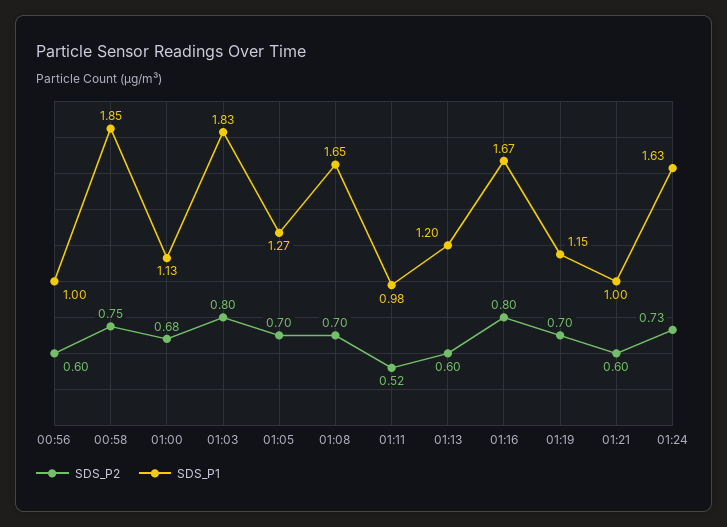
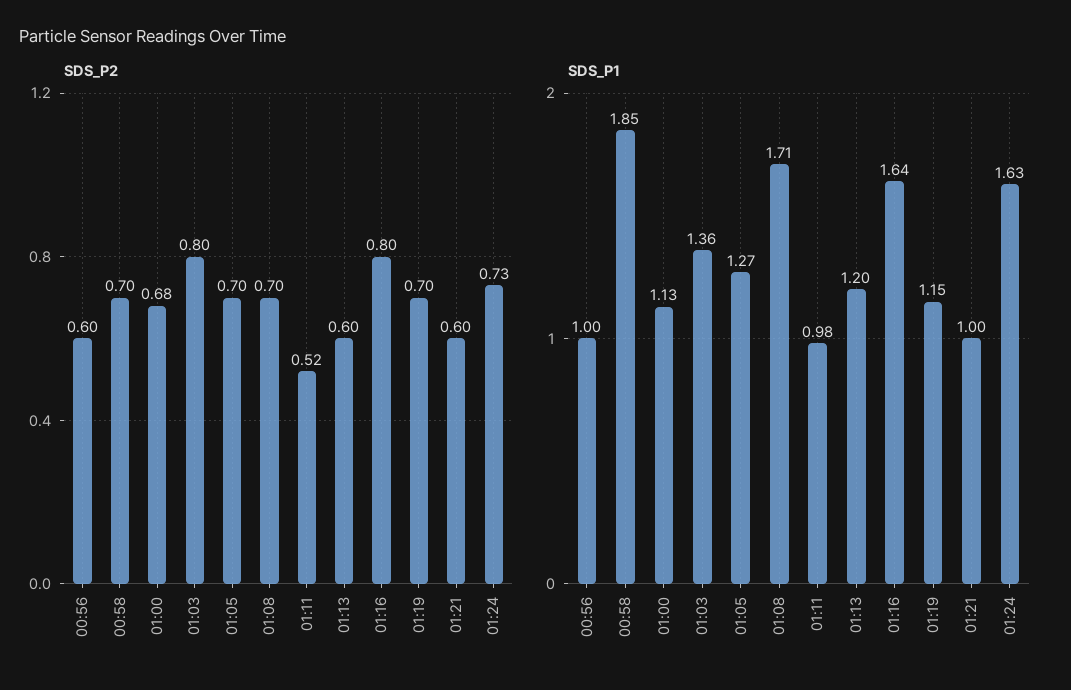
  {
    "SDS_P2": {
      "00:56": 0.6,
-     "00:58": 0.75,
+     "00:58": 0.7,
      "01:00": 0.68,
      "01:03": 0.8,
      "01:05": 0.7,
      "01:08": 0.7,
      "01:11": 0.52,
      "01:13": 0.6,
      "01:16": 0.8,
      "01:19": 0.7,
      "01:21": 0.6,
      "01:24": 0.73
    },
    "SDS_P1": {
      "00:56": 1,
      "00:58": 1.85,
      "01:00": 1.13,
-     "01:03": 1.83,
+     "01:03": 1.36,
      "01:05": 1.27,
-     "01:08": 1.65,
+     "01:08": 1.71,
      "01:11": 0.98,
      "01:13": 1.2,
-     "01:16": 1.67,
+     "01:16": 1.64,
      "01:19": 1.15,
      "01:21": 1,
      "01:24": 1.63
    }
  }

